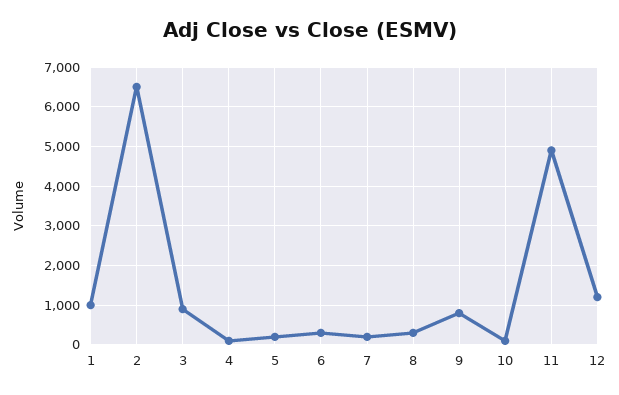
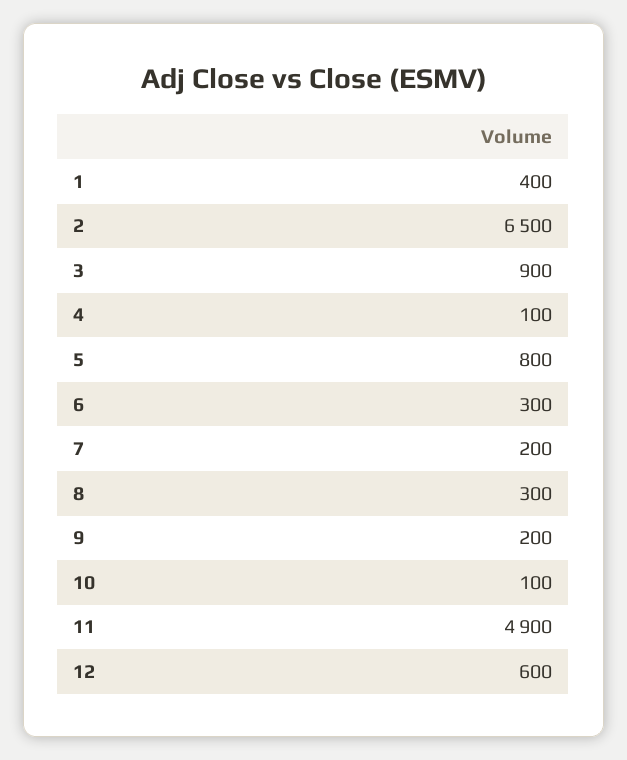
  {
-   "1": 1000,
+   "1": 400,
    "2": 6500,
    "3": 900,
    "4": 100,
-   "5": 200,
+   "5": 800,
    "6": 300,
    "7": 200,
    "8": 300,
-   "9": 800,
+   "9": 200,
    "10": 100,
    "11": 4900,
-   "12": 1200
+   "12": 600
  }

